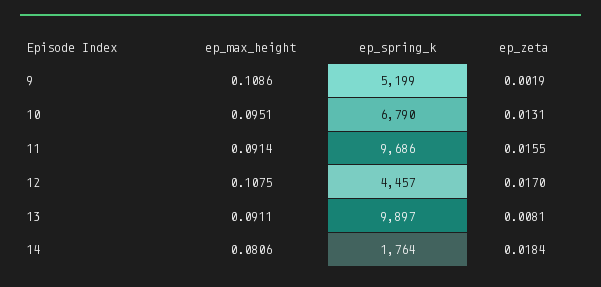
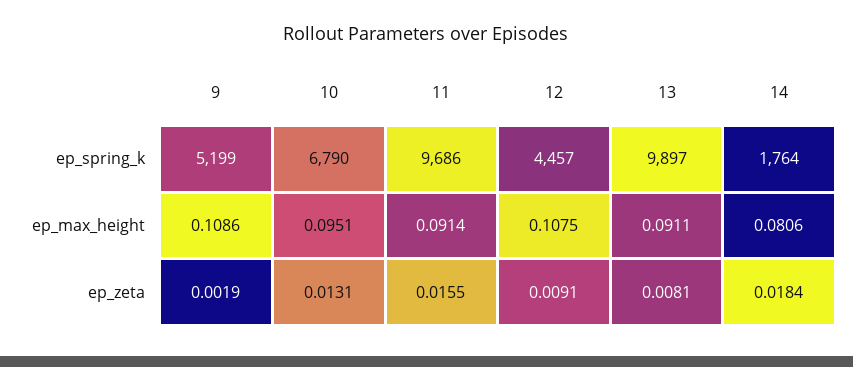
  {
    "ep_max_height": {
      "9": 0.1086,
      "10": 0.0951,
      "11": 0.0914,
      "12": 0.1075,
      "13": 0.0911,
      "14": 0.0806
    },
    "ep_spring_k": {
      "9": 5199,
      "10": 6790,
      "11": 9686,
      "12": 4457,
      "13": 9897,
      "14": 1764
    },
    "ep_zeta": {
      "9": 0.0019,
      "10": 0.0131,
      "11": 0.0155,
-     "12": 0.017,
+     "12": 0.0091,
      "13": 0.0081,
      "14": 0.0184
    }
  }

